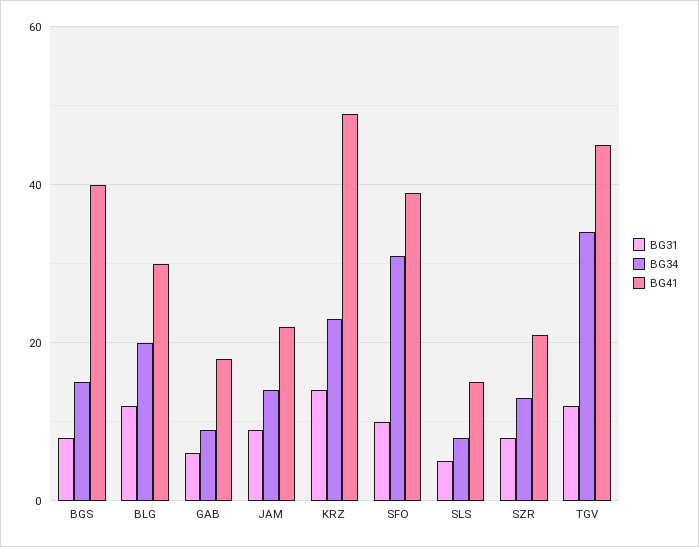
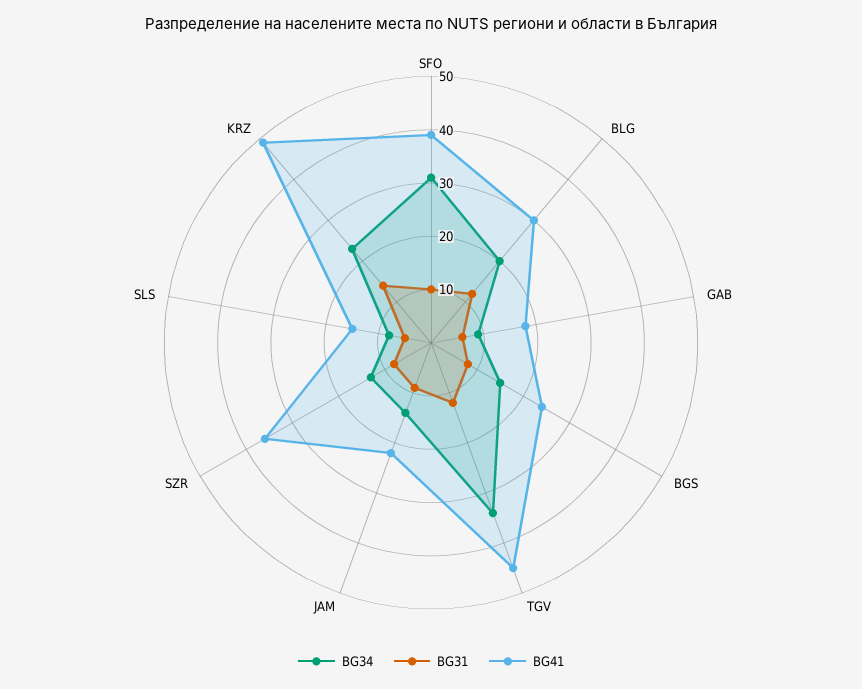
  {
    "BG31": {
      "BGS": 10,
      "BLG": 10,
      "GAB": 5,
      "JAM": 10,
      "KRZ": 15,
      "SFO": 10,
      "SLS": 5,
      "SZR": 10,
      "TGV": 10
    },
    "BG34": {
      "BGS": 15,
      "BLG": 20,
      "GAB": 10,
      "JAM": 15,
      "KRZ": 25,
      "SFO": 30,
      "SLS": 10,
      "SZR": 15,
      "TGV": 35
    },
    "BG41": {
-     "BGS": 40,
+     "BGS": 25,
      "BLG": 30,
      "GAB": 20,
      "JAM": 20,
      "KRZ": 50,
      "SFO": 40,
      "SLS": 15,
-     "SZR": 20,
+     "SZR": 35,
      "TGV": 45
    }
  }

